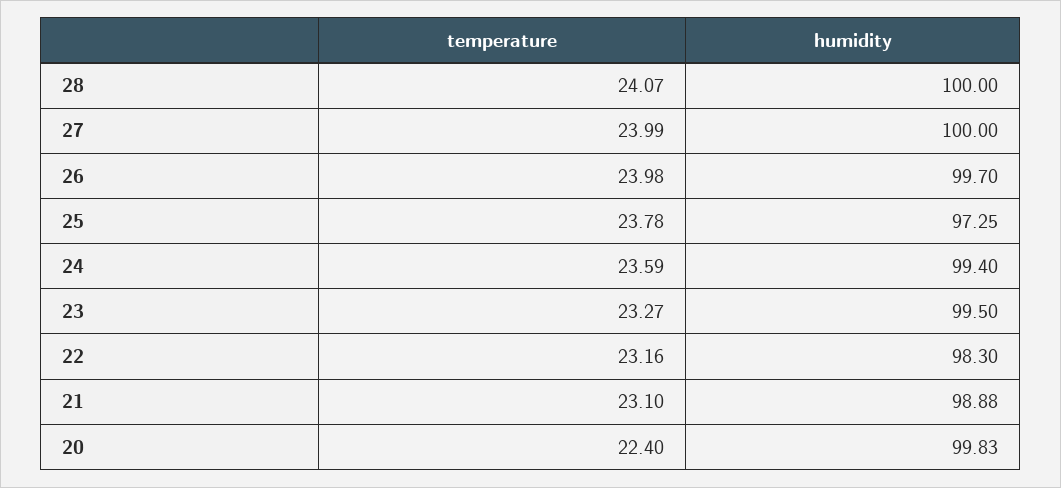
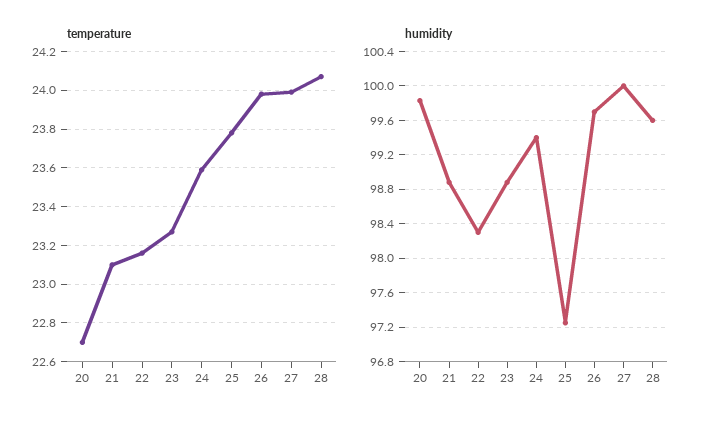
  {
    "temperature": {
      "28": 24.07,
      "27": 23.99,
      "26": 23.98,
      "25": 23.78,
      "24": 23.59,
      "23": 23.27,
      "22": 23.16,
      "21": 23.1,
-     "20": 22.4
+     "20": 22.7
    },
    "humidity": {
-     "28": 100,
+     "28": 99.6,
      "27": 100,
      "26": 99.7,
      "25": 97.25,
      "24": 99.4,
-     "23": 99.5,
+     "23": 98.9,
      "22": 98.3,
      "21": 98.88,
      "20": 99.83
    }
  }

